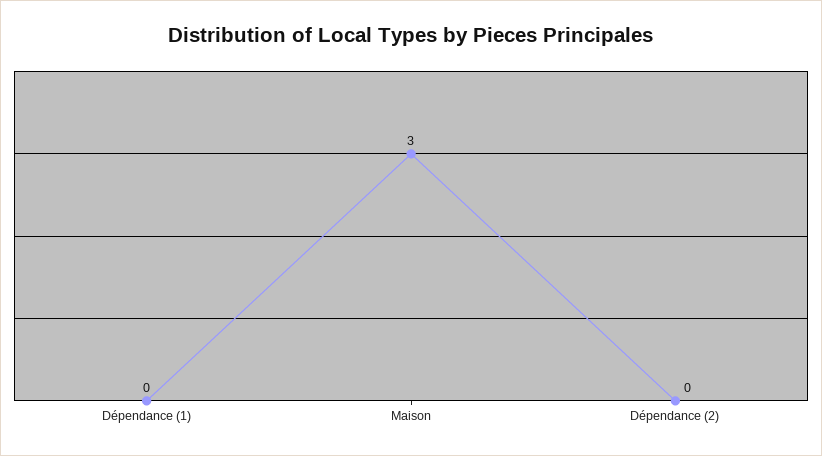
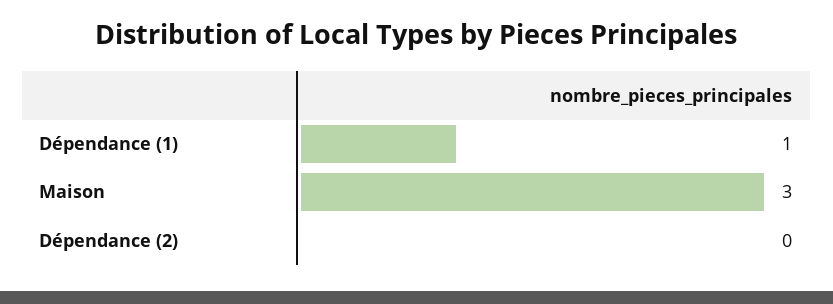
  {
-   "Dépendance (1)": 0,
+   "Dépendance (1)": 1,
    "Maison": 3,
    "Dépendance (2)": 0
  }

